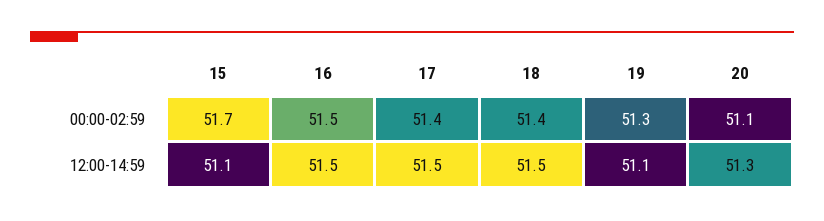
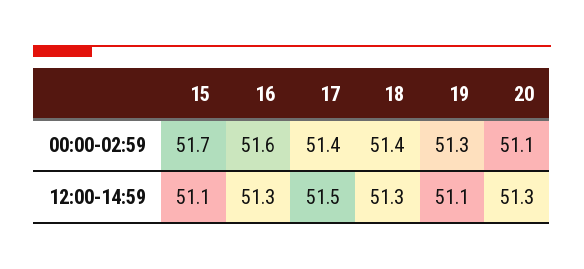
  {
    "15": {
      "00:00-02:59": 51.7,
      "12:00-14:59": 51.1
    },
    "16": {
-     "00:00-02:59": 51.5,
+     "00:00-02:59": 51.6,
-     "12:00-14:59": 51.5
+     "12:00-14:59": 51.3
    },
    "17": {
      "00:00-02:59": 51.4,
      "12:00-14:59": 51.5
    },
    "18": {
      "00:00-02:59": 51.4,
-     "12:00-14:59": 51.5
+     "12:00-14:59": 51.3
    },
    "19": {
      "00:00-02:59": 51.3,
      "12:00-14:59": 51.1
    },
    "20": {
      "00:00-02:59": 51.1,
      "12:00-14:59": 51.3
    }
  }

